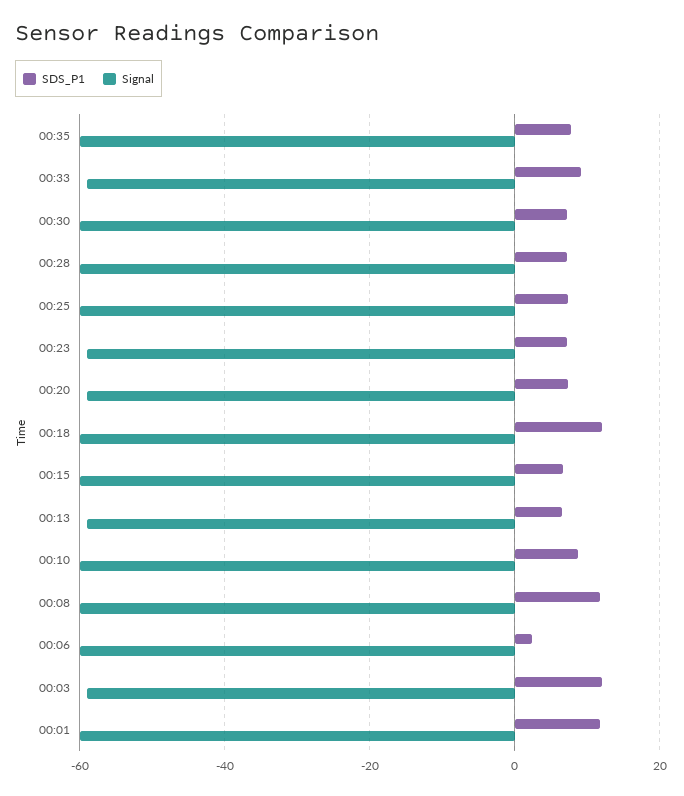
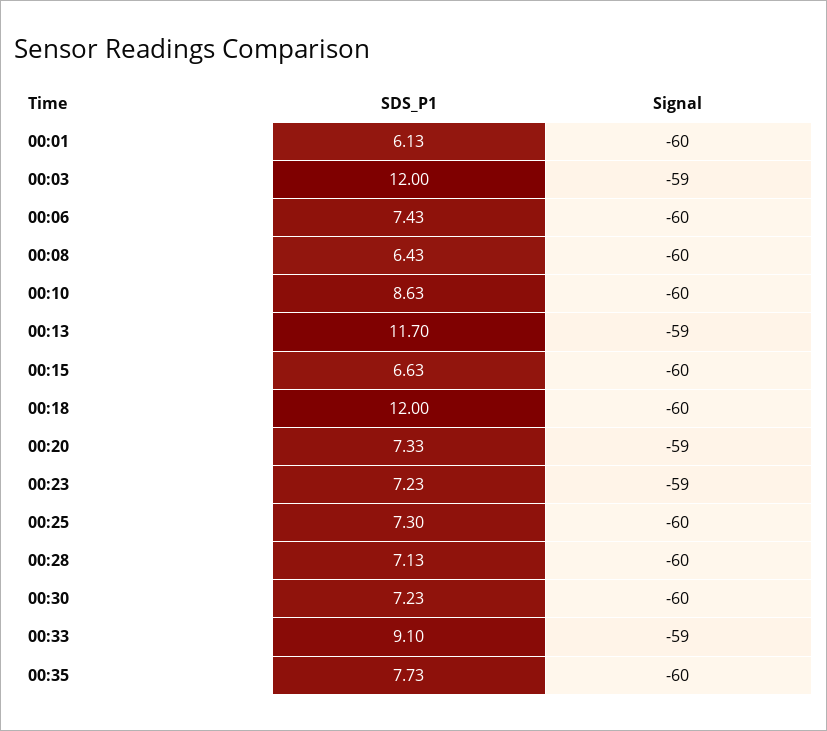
  {
    "SDS_P1": {
      "00:35": 7.73,
      "00:33": 9.1,
      "00:30": 7.23,
      "00:28": 7.13,
      "00:25": 7.3,
      "00:23": 7.23,
      "00:20": 7.33,
      "00:18": 12,
      "00:15": 6.63,
-     "00:13": 6,
+     "00:13": 11.7,
      "00:10": 8.63,
-     "00:08": 12,
+     "00:08": 6.43,
-     "00:06": 2,
+     "00:06": 7.43,
      "00:03": 12,
-     "00:01": 12
+     "00:01": 6.13
    },
    "Signal": {
      "00:35": -60,
      "00:33": -59,
      "00:30": -60,
      "00:28": -60,
      "00:25": -60,
      "00:23": -59,
      "00:20": -59,
      "00:18": -60,
      "00:15": -60,
      "00:13": -59,
      "00:10": -60,
      "00:08": -60,
      "00:06": -60,
      "00:03": -59,
      "00:01": -60
    }
  }

